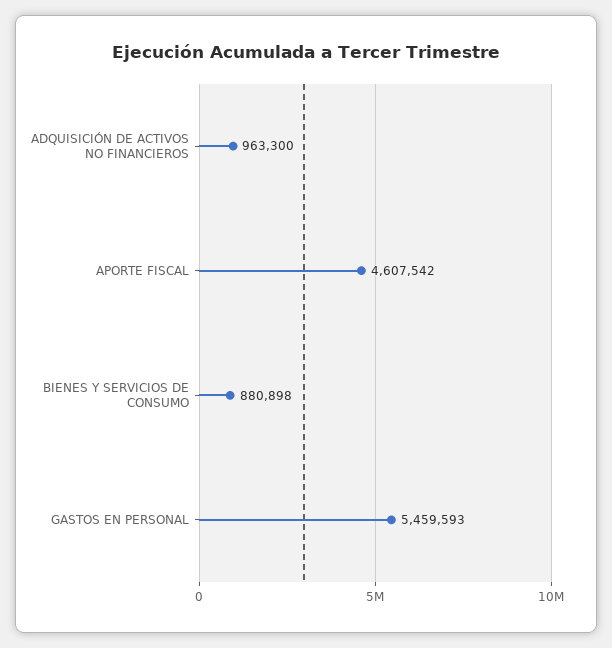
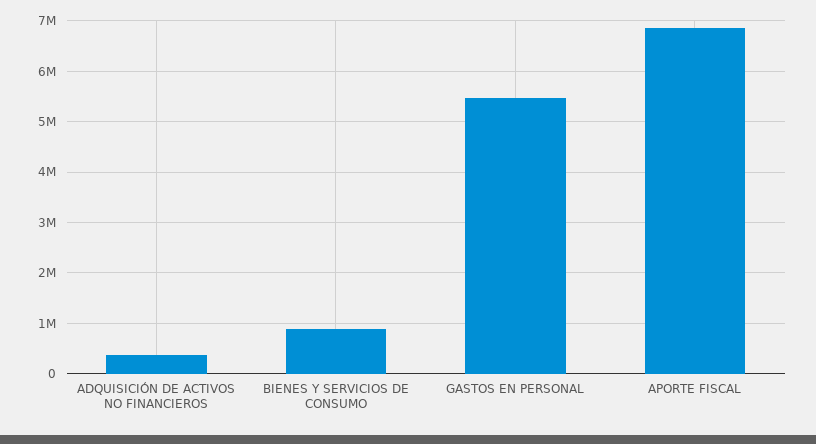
  {
-   "ADQUISICIÓN DE ACTIVOS NO FINANCIEROS": 963300,
+   "ADQUISICIÓN DE ACTIVOS NO FINANCIEROS": 400000,
-   "APORTE FISCAL": 4607542,
+   "APORTE FISCAL": 6800000,
    "BIENES Y SERVICIOS DE CONSUMO": 880898,
    "GASTOS EN PERSONAL": 5459593
  }

